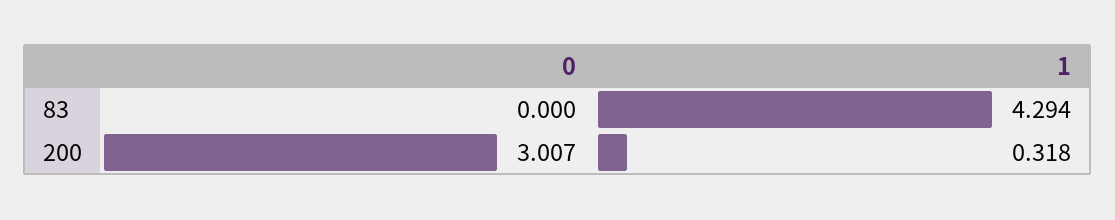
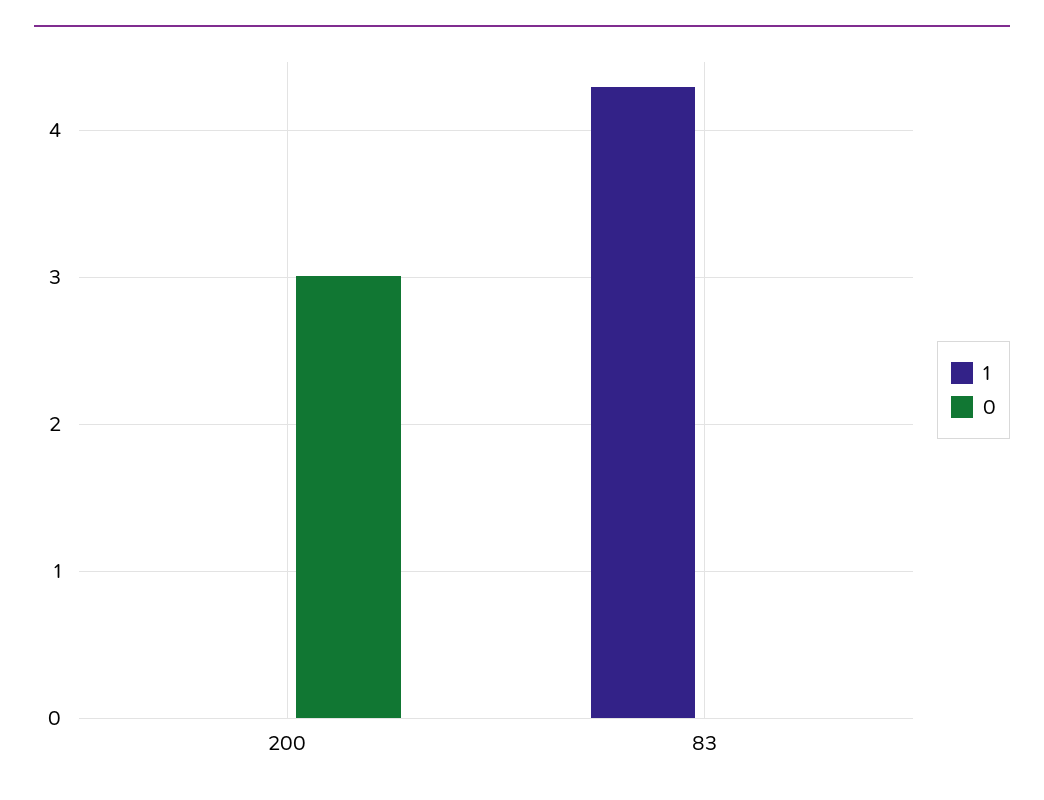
  {
    "0": {
      "83": 0,
      "200": 3.007
    },
    "1": {
      "83": 4.294,
-     "200": 0.318
+     "200": 0
    }
  }

